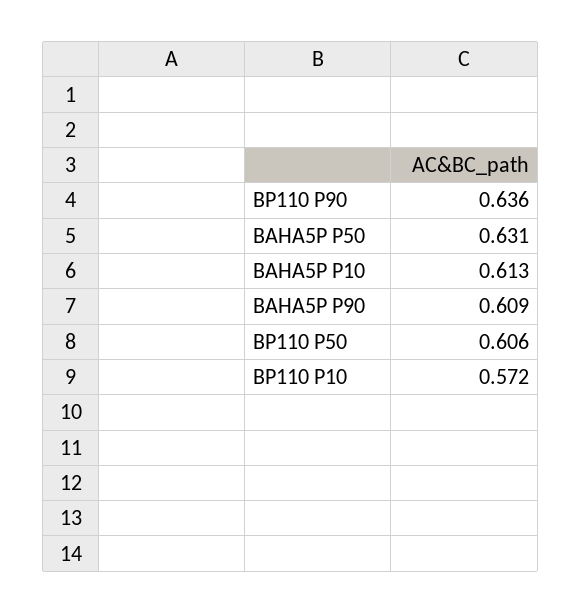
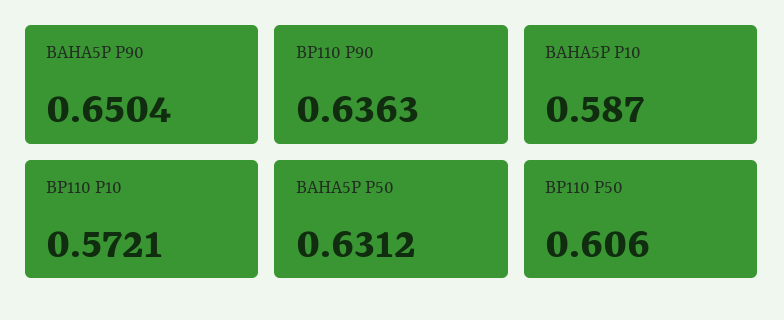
  {
    "BP110 P90": 0.6363,
    "BAHA5P P50": 0.6312,
-   "BAHA5P P10": 0.613,
+   "BAHA5P P10": 0.587,
-   "BAHA5P P90": 0.609,
+   "BAHA5P P90": 0.6504,
    "BP110 P50": 0.606,
    "BP110 P10": 0.5721
  }

